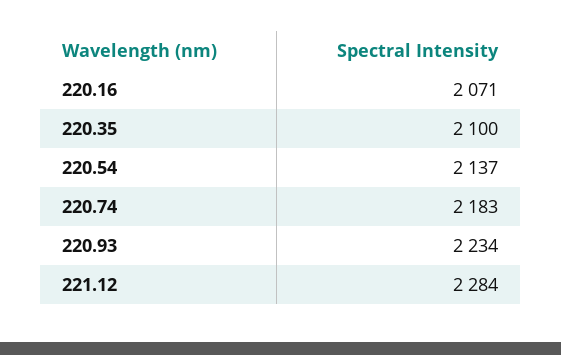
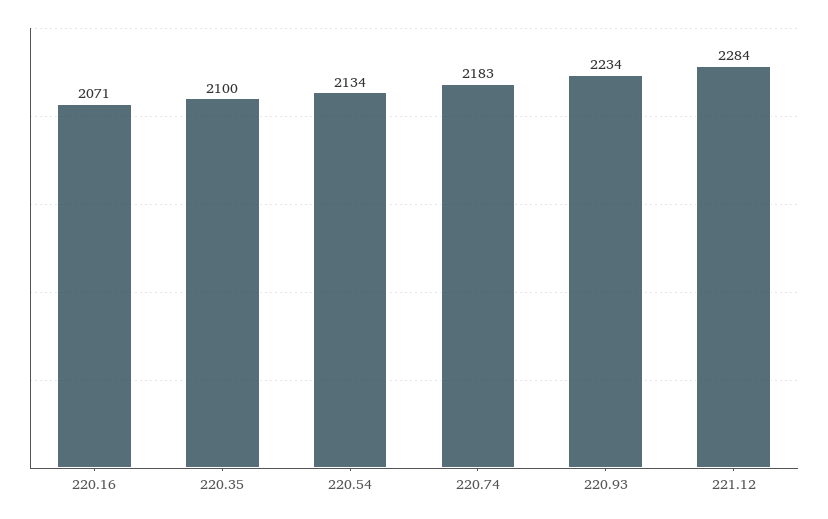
  {
    "220.16": 2071,
    "220.35": 2100,
-   "220.54": 2137,
+   "220.54": 2134,
    "220.74": 2183,
    "220.93": 2234,
    "221.12": 2284
  }

